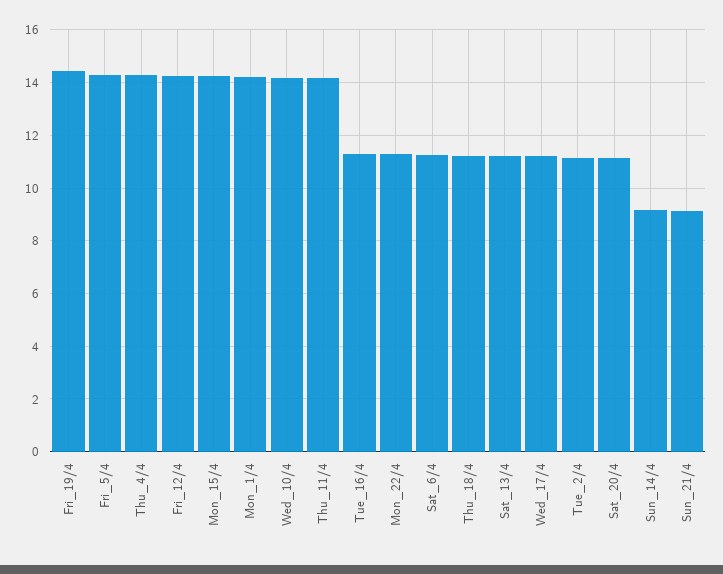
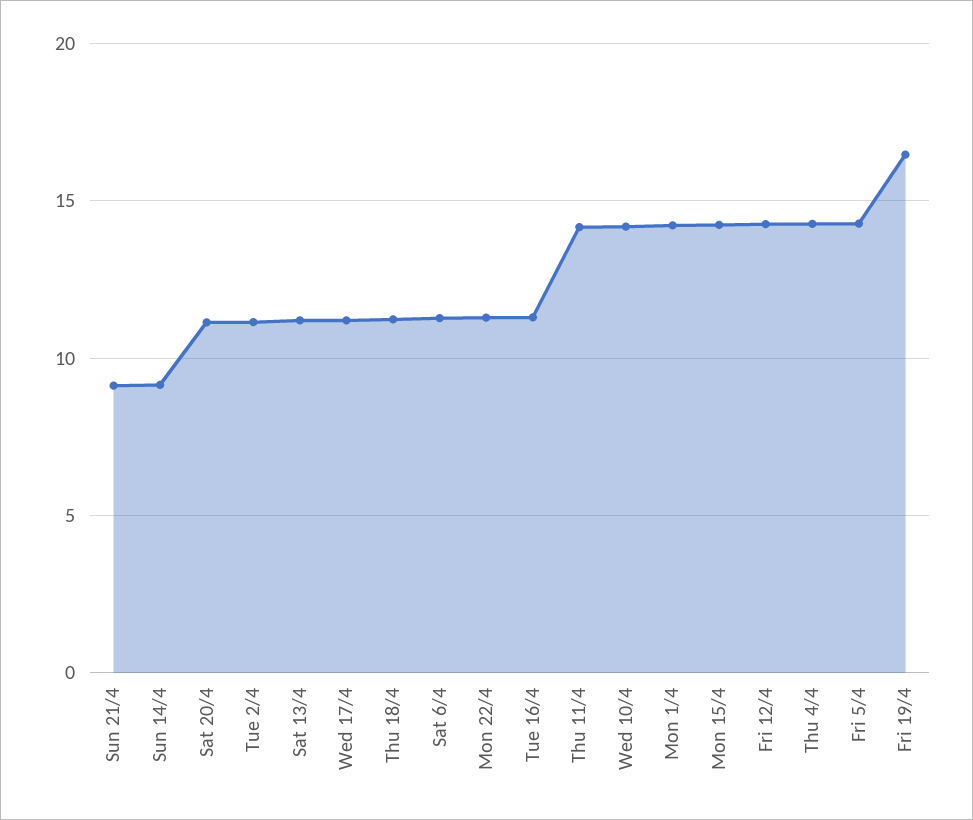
  {
-   "Fri_19/4": 14.5,
+   "Fri_19/4": 16.5,
    "Fri_5/4": 14.25,
    "Thu_4/4": 14.25,
    "Fri_12/4": 14.25,
    "Mon_15/4": 14.25,
    "Mon_1/4": 14.25,
    "Wed_10/4": 14.25,
    "Thu_11/4": 14.25,
    "Tue_16/4": 11.25,
    "Mon_22/4": 11.25,
    "Sat_6/4": 11.25,
    "Thu_18/4": 11.25,
    "Sat_13/4": 11.25,
    "Wed_17/4": 11.25,
    "Tue_2/4": 11.25,
    "Sat_20/4": 11.25,
    "Sun_14/4": 9.25,
    "Sun_21/4": 9.25
  }

